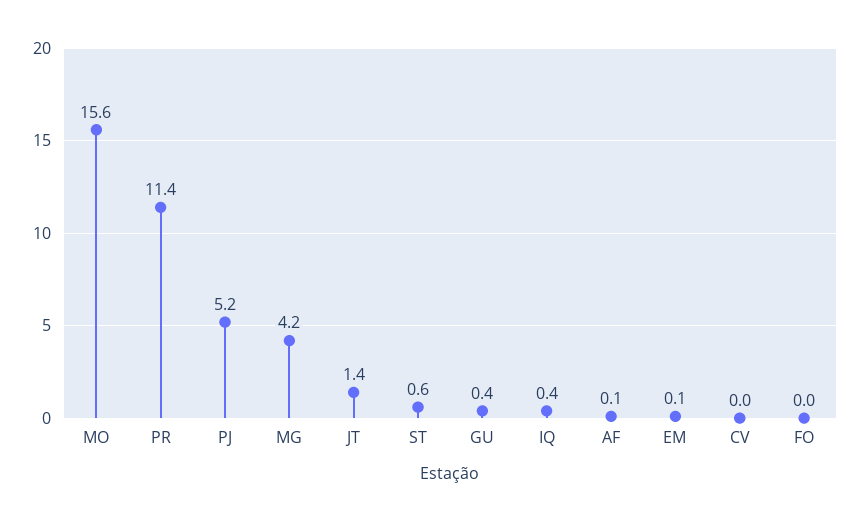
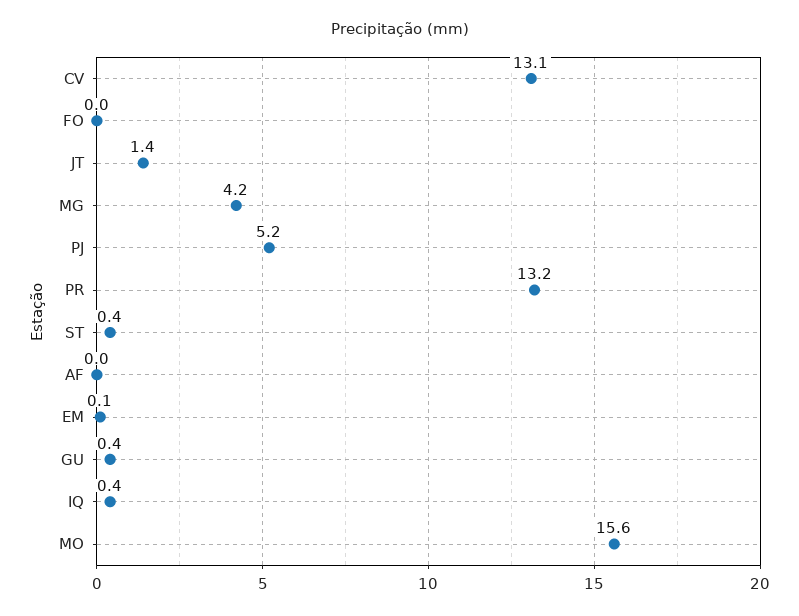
  {
    "MO": 15.6,
-   "PR": 11.4,
+   "PR": 13.2,
    "PJ": 5.2,
    "MG": 4.2,
    "JT": 1.4,
-   "ST": 0.6,
+   "ST": 0.4,
    "GU": 0.4,
    "IQ": 0.4,
-   "AF": 0.1,
+   "AF": 0,
    "EM": 0.1,
-   "CV": 0,
+   "CV": 13.1,
    "FO": 0
  }

